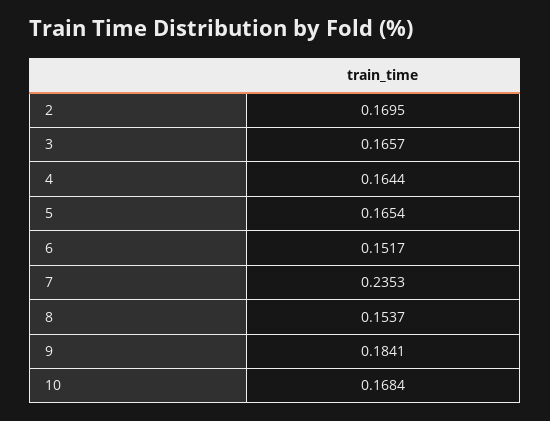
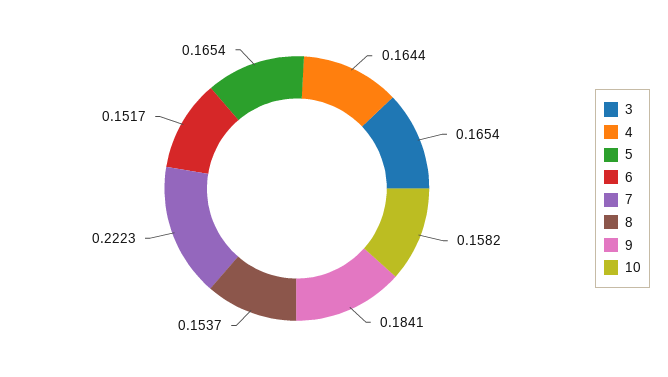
  {
-   "2": 0.1695,
-   "3": 0.1657,
+   "3": 0.1654,
    "4": 0.1644,
    "5": 0.1654,
    "6": 0.1517,
-   "7": 0.2353,
+   "7": 0.2223,
    "8": 0.1537,
    "9": 0.1841,
-   "10": 0.1684
+   "10": 0.1582
  }

